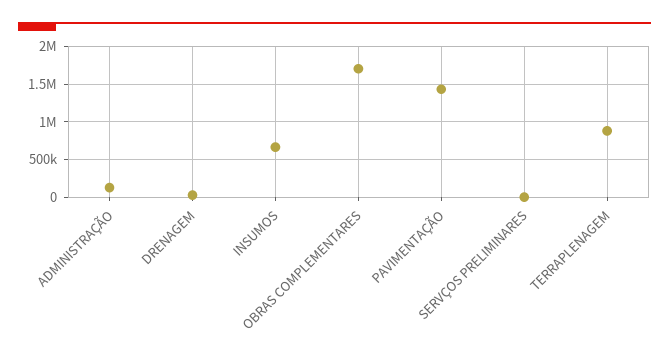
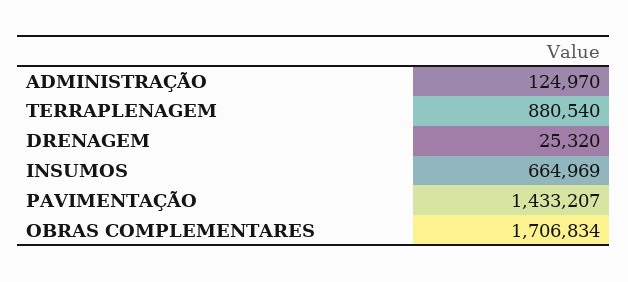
  {
    "ADMINISTRAÇÃO": 124970,
    "DRENAGEM": 25320,
    "INSUMOS": 664969,
    "OBRAS COMPLEMENTARES": 1706834,
    "PAVIMENTAÇÃO": 1433207,
-   "SERVÇOS PRELIMINARES": 0,
    "TERRAPLENAGEM": 880540
  }

